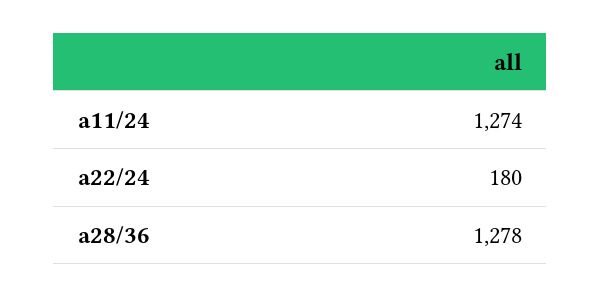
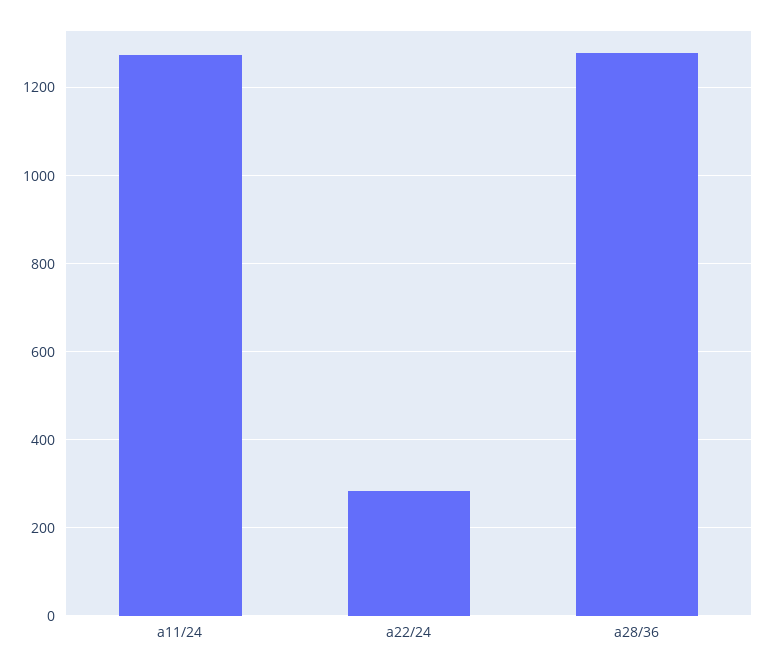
  {
    "a11/24": 1274,
-   "a22/24": 180,
+   "a22/24": 280,
    "a28/36": 1278
  }

